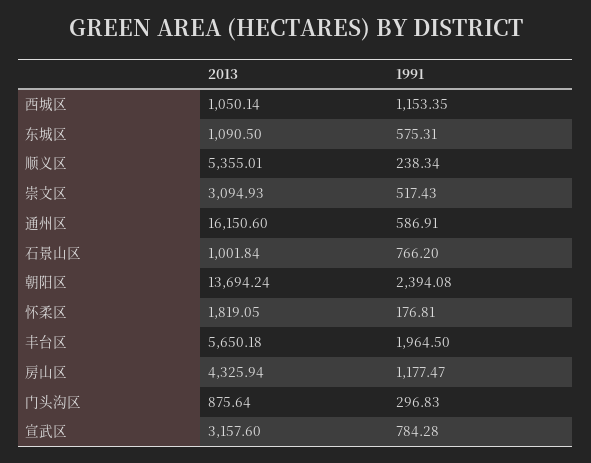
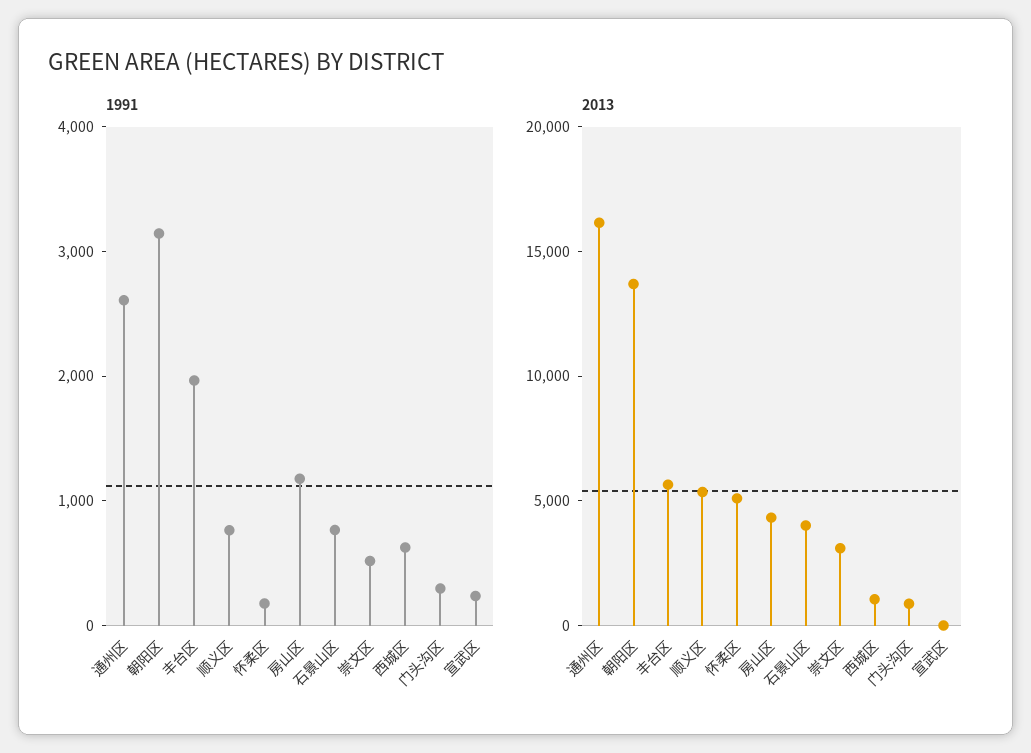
  {
    "2013": {
      "西城区": 1050.14,
-     "东城区": 1090.5,
      "顺义区": 5355.01,
      "崇文区": 3094.93,
      "通州区": 16150.6,
-     "石景山区": 1001.84,
+     "石景山区": 4000,
      "朝阳区": 13694.24,
-     "怀柔区": 1819.05,
+     "怀柔区": 5000,
      "丰台区": 5650.18,
      "房山区": 4325.94,
      "门头沟区": 875.64,
-     "宣武区": 3157.6
+     "宣武区": 0
    },
    "1991": {
-     "西城区": 1153.35,
+     "西城区": 600,
-     "东城区": 575.31,
-     "顺义区": 238.34,
+     "顺义区": 800,
      "崇文区": 517.43,
-     "通州区": 586.91,
+     "通州区": 2600,
      "石景山区": 766.2,
-     "朝阳区": 2394.08,
+     "朝阳区": 3200,
      "怀柔区": 176.81,
      "丰台区": 1964.5,
      "房山区": 1177.47,
      "门头沟区": 296.83,
-     "宣武区": 784.28
+     "宣武区": 200
    }
  }

